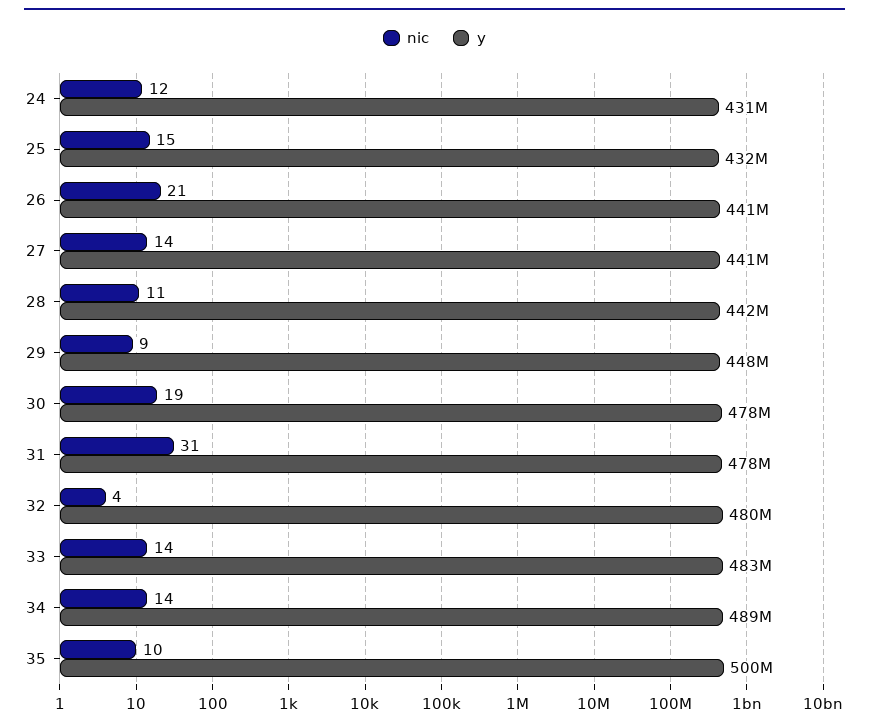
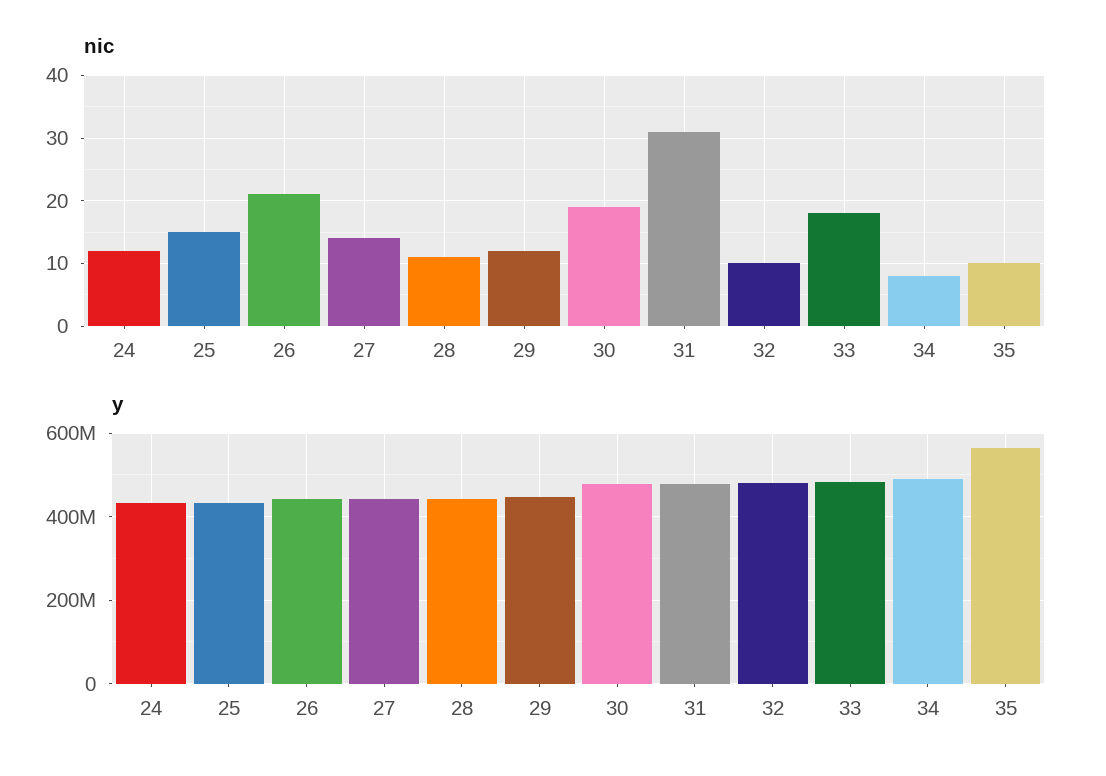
  {
    "nic": {
      "24": 12,
      "25": 15,
      "26": 21,
      "27": 14,
      "28": 11,
-     "29": 9,
+     "29": 12,
      "30": 19,
      "31": 31,
-     "32": 4,
+     "32": 10,
-     "33": 14,
+     "33": 18,
-     "34": 14,
+     "34": 8,
      "35": 10
    },
    "y": {
      "24": 431000000,
      "25": 432000000,
      "26": 441000000,
      "27": 441000000,
      "28": 442000000,
      "29": 448000000,
      "30": 478000000,
      "31": 478000000,
      "32": 480000000,
      "33": 483000000,
      "34": 489000000,
-     "35": 500000000
+     "35": 560000000
    }
  }

